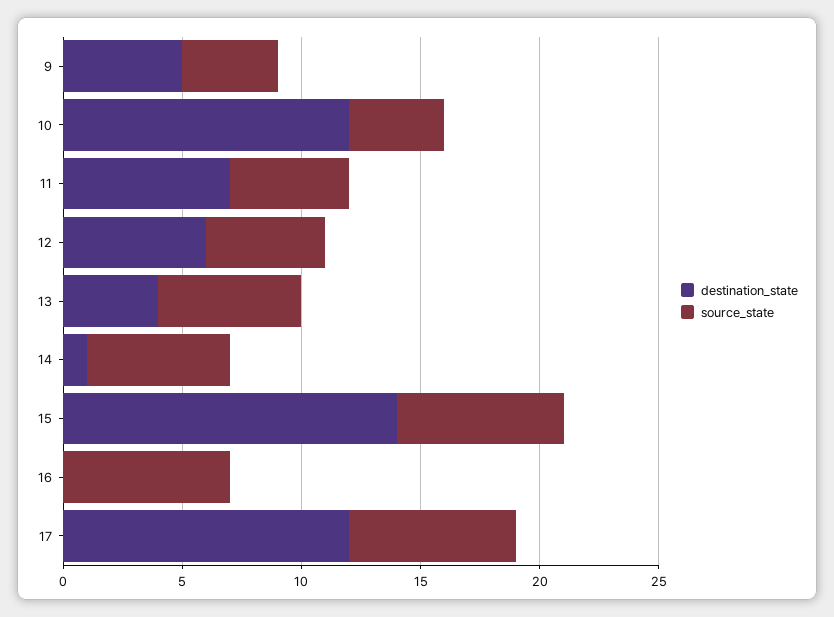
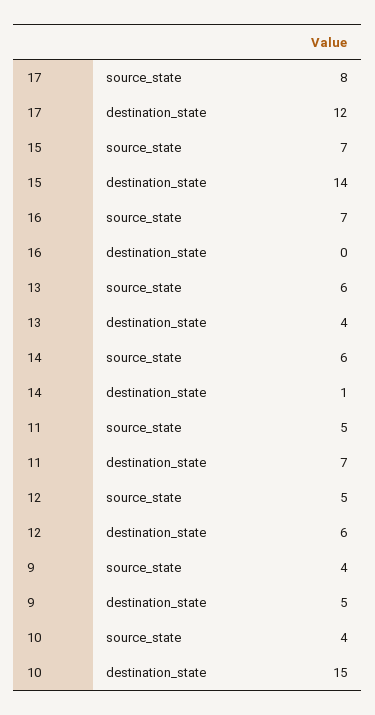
  {
    "destination_state": {
      "9": 5,
-     "10": 12,
+     "10": 15,
      "11": 7,
      "12": 6,
      "13": 4,
      "14": 1,
      "15": 14,
      "16": 0,
      "17": 12
    },
    "source_state": {
      "9": 4,
      "10": 4,
      "11": 5,
      "12": 5,
      "13": 6,
      "14": 6,
      "15": 7,
      "16": 7,
-     "17": 7
+     "17": 8
    }
  }

